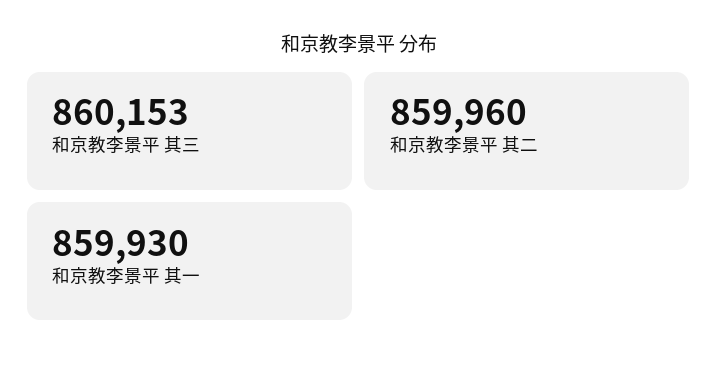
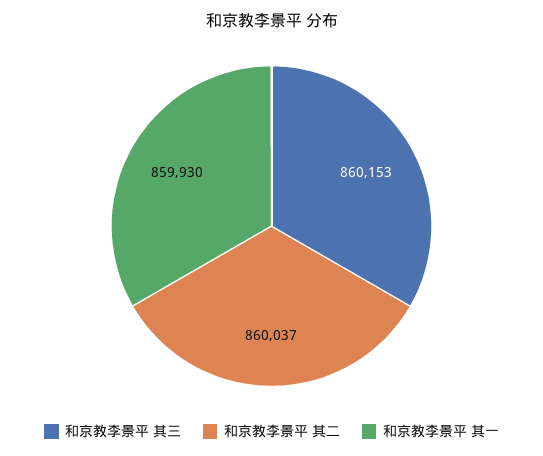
  {
    "和京教李景平 其三": 860153,
-   "和京教李景平 其二": 859960,
+   "和京教李景平 其二": 860037,
    "和京教李景平 其一": 859930
  }

